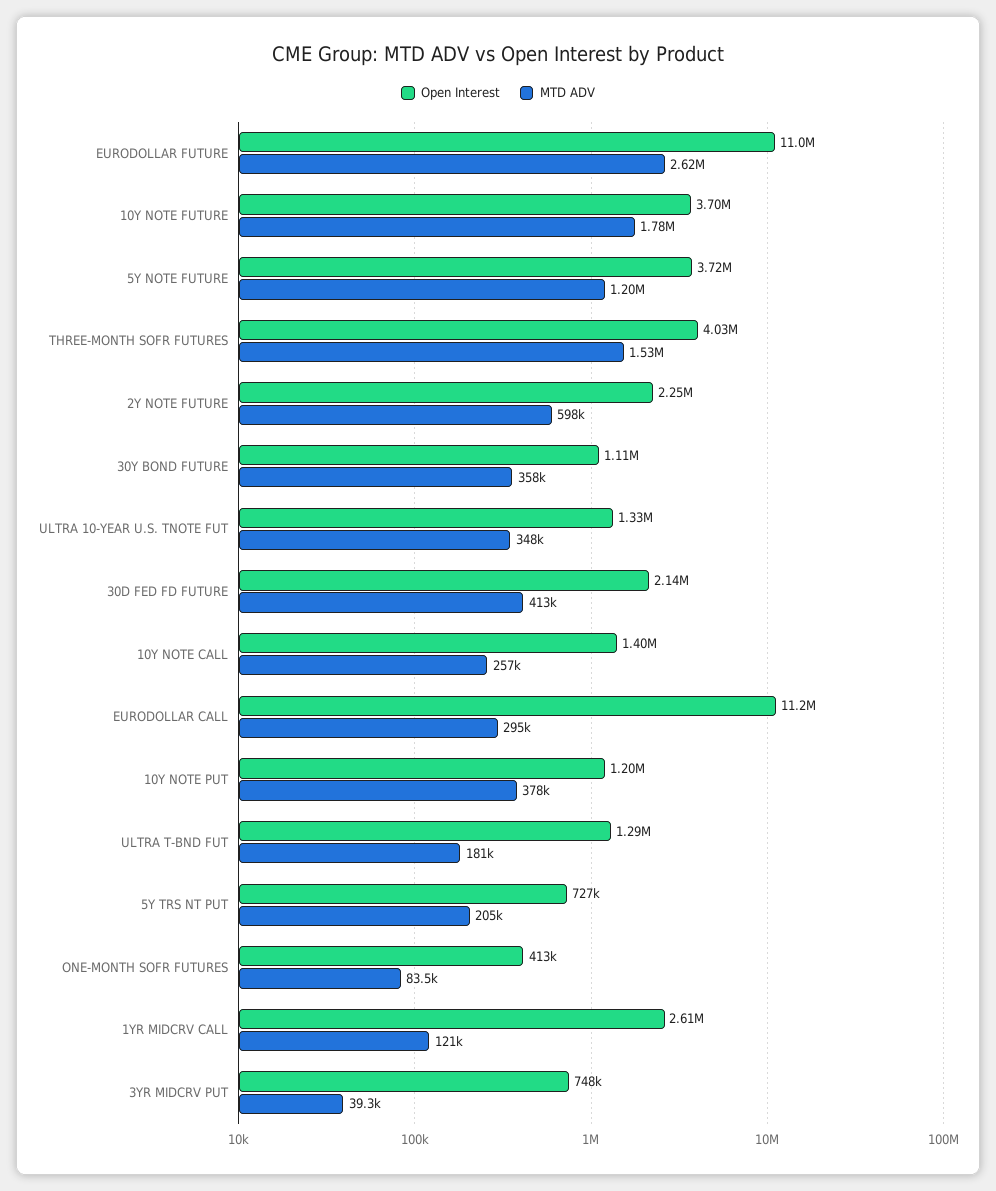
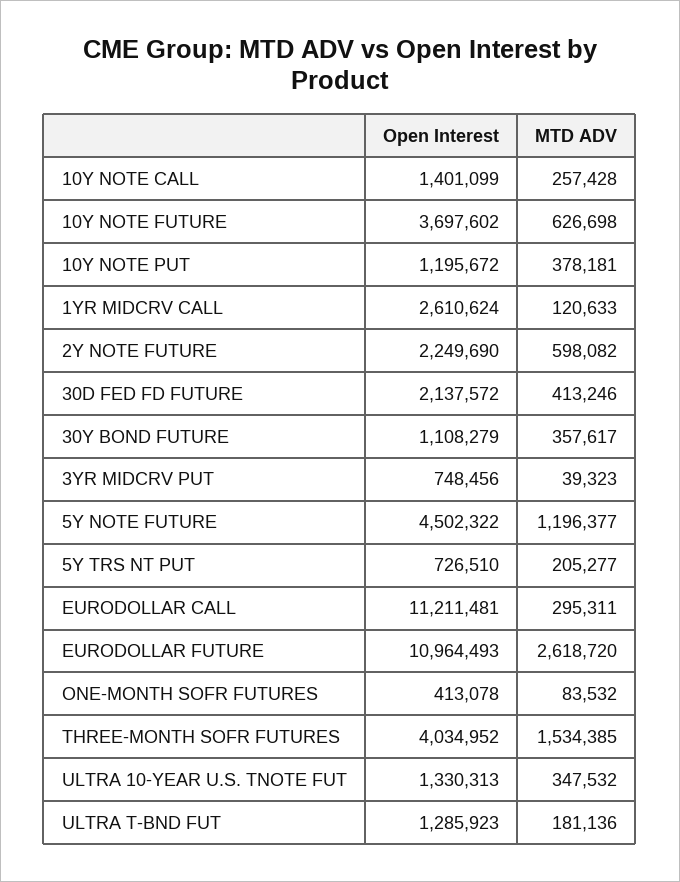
  {
    "Open Interest": {
      "EURODOLLAR FUTURE": 10964493,
      "10Y NOTE FUTURE": 3697602,
-     "5Y NOTE FUTURE": 3720000,
+     "5Y NOTE FUTURE": 4502322,
      "THREE-MONTH SOFR FUTURES": 4034952,
      "2Y NOTE FUTURE": 2249690,
      "30Y BOND FUTURE": 1108279,
      "ULTRA 10-YEAR U.S. TNOTE FUT": 1330313,
      "30D FED FD FUTURE": 2137572,
      "10Y NOTE CALL": 1401099,
      "EURODOLLAR CALL": 11211481,
      "10Y NOTE PUT": 1195672,
      "ULTRA T-BND FUT": 1285923,
      "5Y TRS NT PUT": 726510,
      "ONE-MONTH SOFR FUTURES": 413078,
      "1YR MIDCRV CALL": 2610624,
      "3YR MIDCRV PUT": 748456
    },
    "MTD ADV": {
      "EURODOLLAR FUTURE": 2618720,
-     "10Y NOTE FUTURE": 1780000,
+     "10Y NOTE FUTURE": 626698,
      "5Y NOTE FUTURE": 1196377,
      "THREE-MONTH SOFR FUTURES": 1534385,
      "2Y NOTE FUTURE": 598082,
      "30Y BOND FUTURE": 357617,
      "ULTRA 10-YEAR U.S. TNOTE FUT": 347532,
      "30D FED FD FUTURE": 413246,
      "10Y NOTE CALL": 257428,
      "EURODOLLAR CALL": 295311,
      "10Y NOTE PUT": 378181,
      "ULTRA T-BND FUT": 181136,
      "5Y TRS NT PUT": 205277,
      "ONE-MONTH SOFR FUTURES": 83532,
      "1YR MIDCRV CALL": 120633,
      "3YR MIDCRV PUT": 39323
    }
  }

